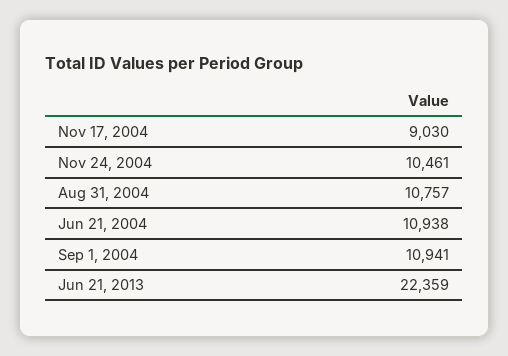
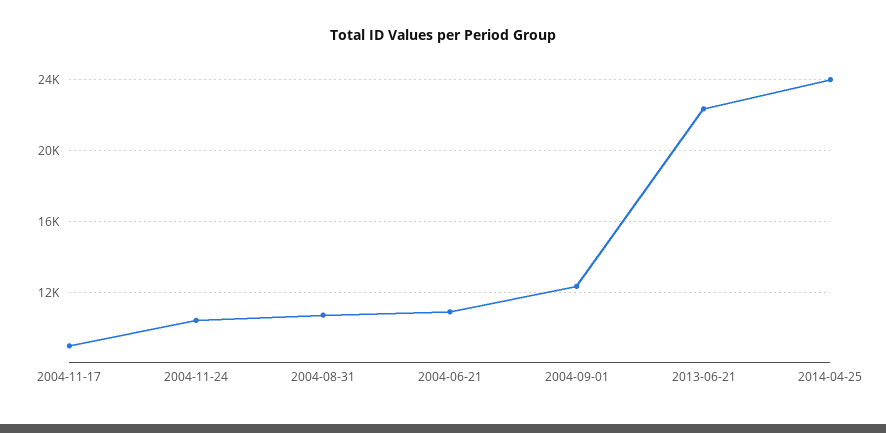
  {
    "Nov 17, 2004": 9030,
    "Nov 24, 2004": 10461,
    "Aug 31, 2004": 10757,
    "Jun 21, 2004": 10938,
-   "Sep 1, 2004": 10941,
+   "Sep 1, 2004": 12500,
-   "Jun 21, 2013": 22359
+   "Jun 21, 2013": 22359,
+   "2014-04-25": 24000
  }

